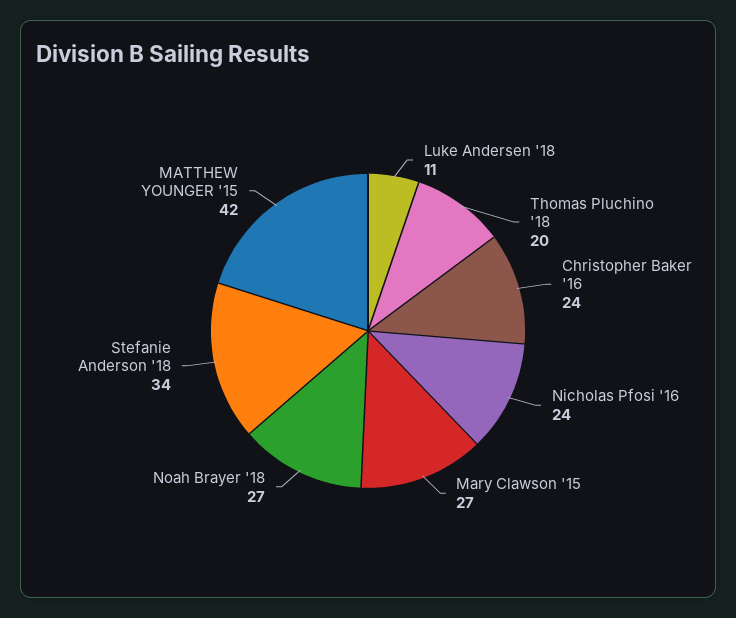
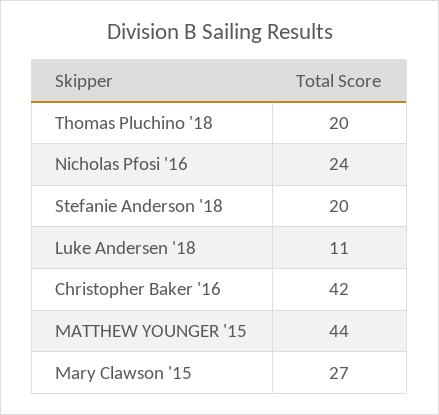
  {
    "Luke Andersen '18": 11,
    "Thomas Pluchino '18": 20,
-   "Christopher Baker '16": 24,
+   "Christopher Baker '16": 42,
    "Nicholas Pfosi '16": 24,
    "Mary Clawson '15": 27,
-   "Noah Brayer '18": 27,
-   "Stefanie Anderson '18": 34,
+   "Stefanie Anderson '18": 20,
-   "MATTHEW YOUNGER '15": 42
+   "MATTHEW YOUNGER '15": 44
  }

